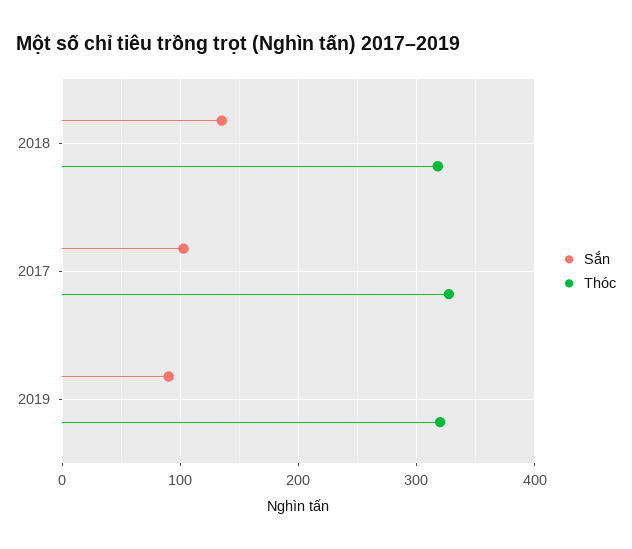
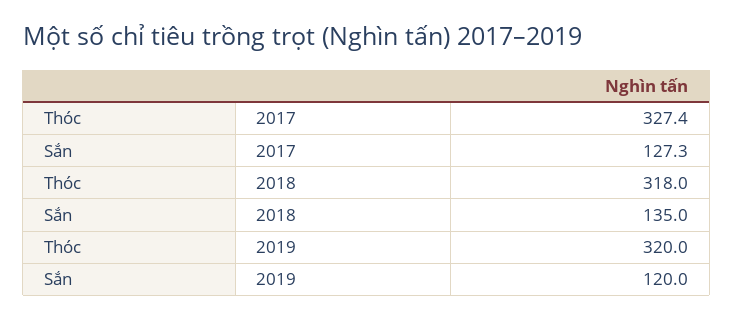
  {
    "Sắn": {
      "2018": 135,
-     "2017": 100,
+     "2017": 127.3,
-     "2019": 90
+     "2019": 120
    },
    "Thóc": {
      "2018": 318,
      "2017": 327.4,
      "2019": 320
    }
  }

